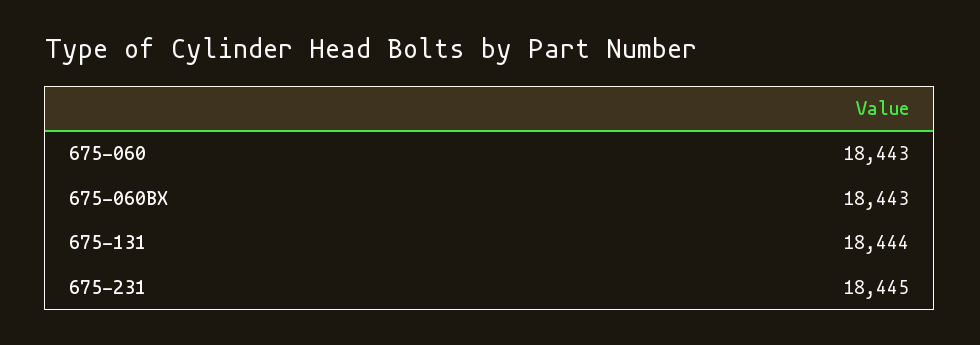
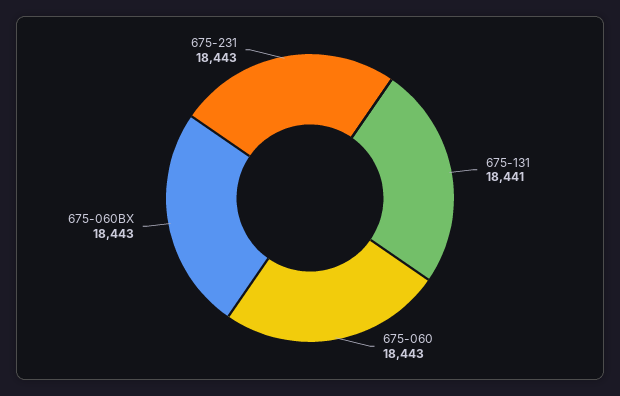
  {
    "675-060": 18443,
    "675-060BX": 18443,
-   "675-131": 18444,
+   "675-131": 18441,
-   "675-231": 18445
+   "675-231": 18443
  }

